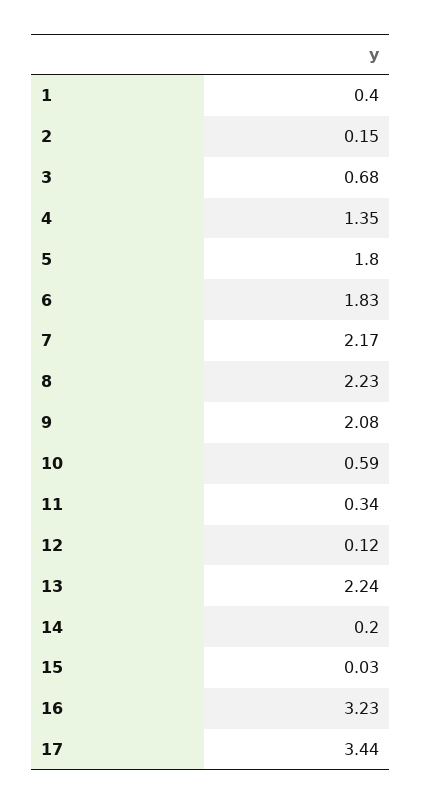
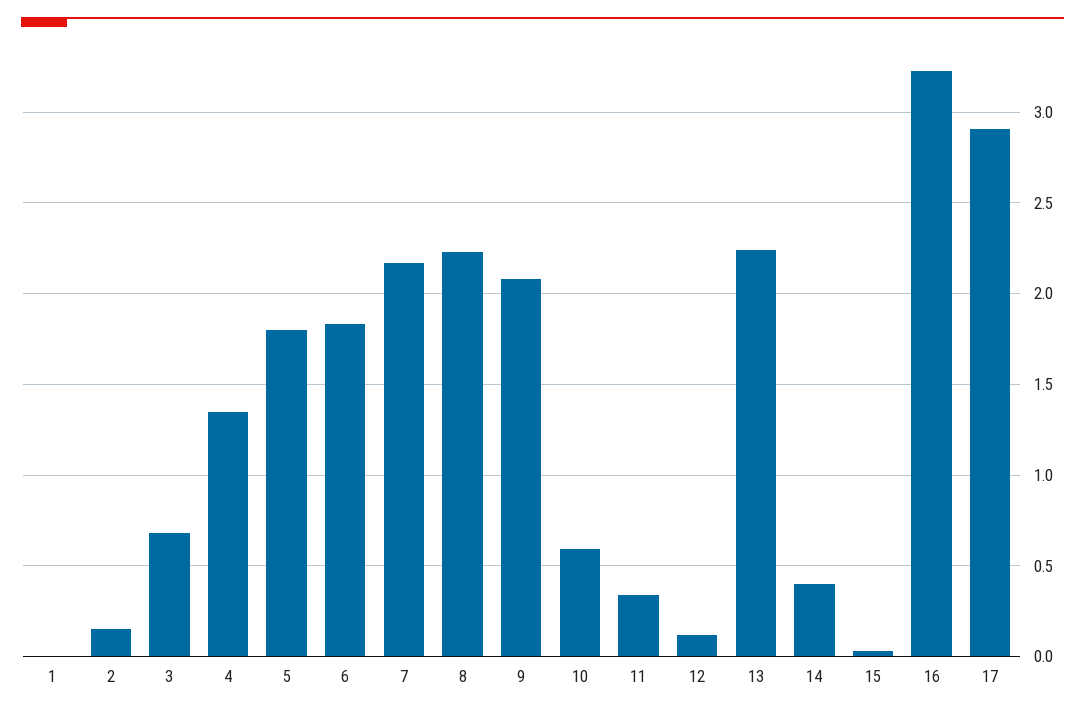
  {
-   "1": 0.4,
+   "1": 0,
    "2": 0.15,
    "3": 0.68,
    "4": 1.35,
    "5": 1.8,
    "6": 1.83,
    "7": 2.17,
    "8": 2.23,
    "9": 2.08,
    "10": 0.59,
    "11": 0.34,
    "12": 0.12,
    "13": 2.24,
-   "14": 0.2,
+   "14": 0.4,
    "15": 0.03,
    "16": 3.23,
-   "17": 3.44
+   "17": 2.9
  }

